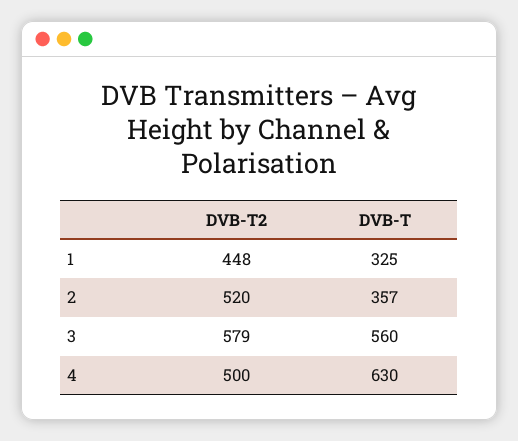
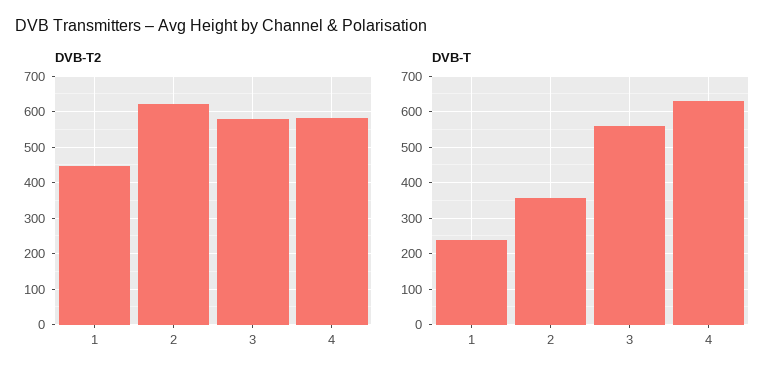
  {
    "DVB-T2": {
      "1": 448,
-     "2": 520,
+     "2": 620,
      "3": 579,
-     "4": 500
+     "4": 580
    },
    "DVB-T": {
-     "1": 325,
+     "1": 240,
      "2": 357,
      "3": 560,
      "4": 630
    }
  }

